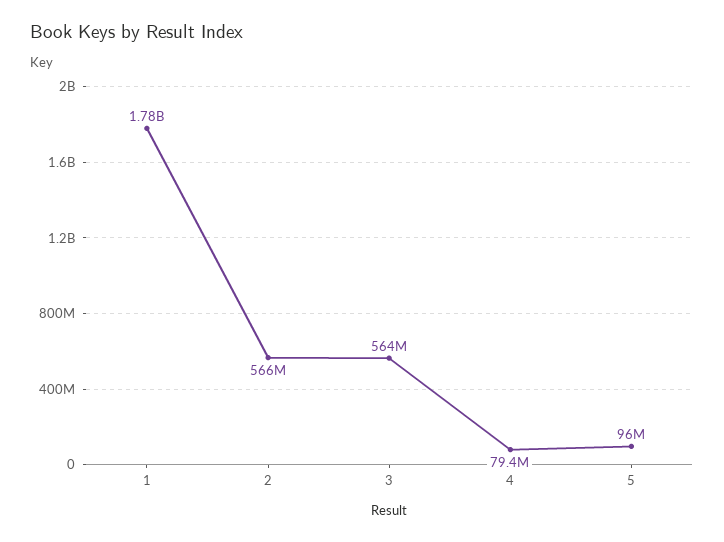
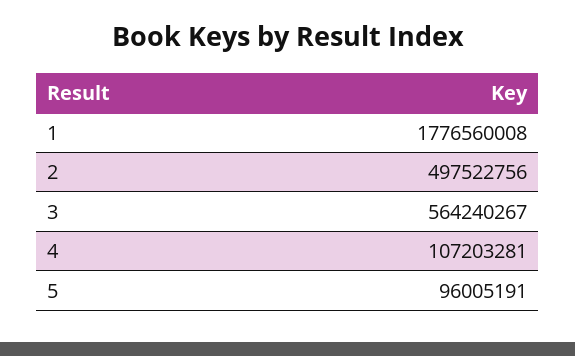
  {
    "1": 1776560008,
-   "2": 566000000,
+   "2": 497522756,
    "3": 564240267,
-   "4": 79400000,
+   "4": 107203281,
    "5": 96005191
  }

